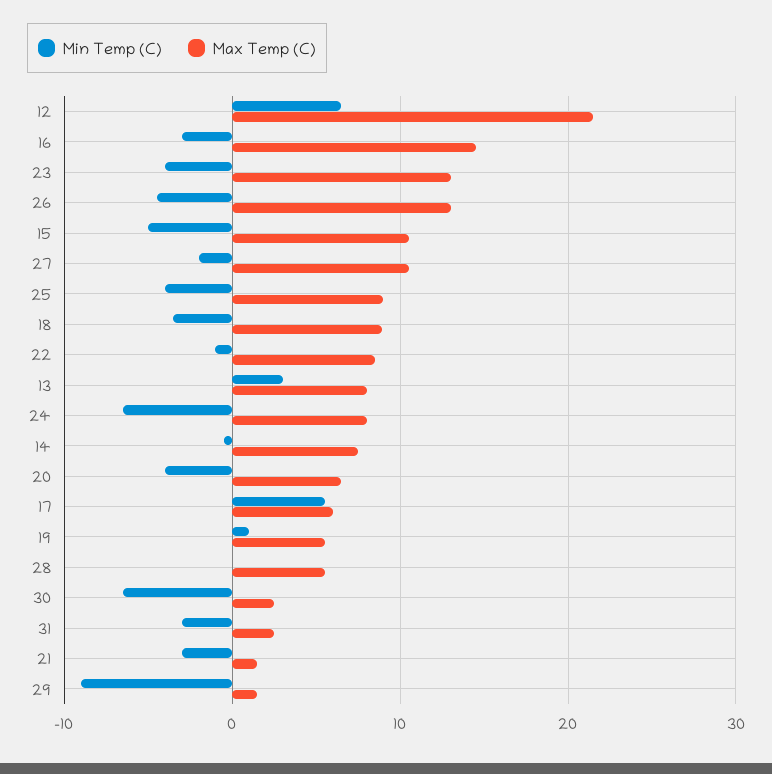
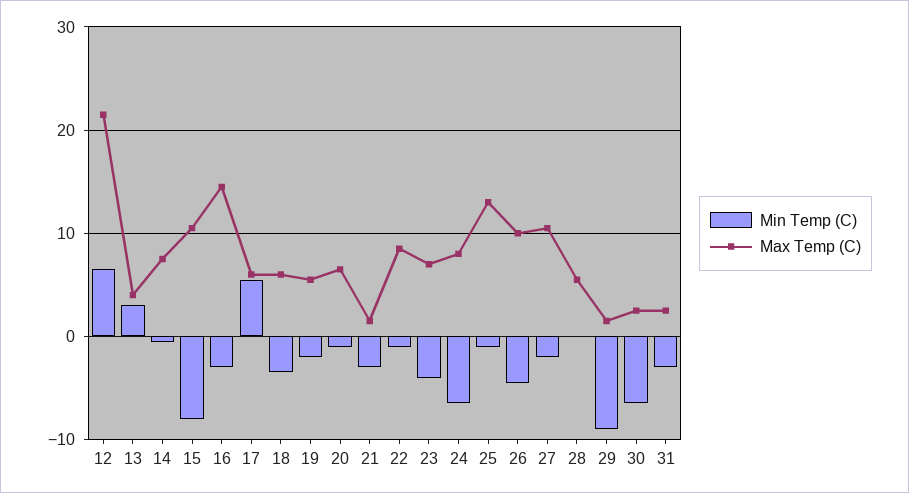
  {
    "Min Temp (C)": {
      "12": 7,
      "16": -3,
      "23": -4,
      "26": -5,
-     "15": -5,
+     "15": -8,
      "27": -2,
-     "25": -4,
+     "25": -1,
      "18": -4,
      "22": -1,
      "13": 3,
      "24": -7,
      "14": -1,
-     "20": -4,
+     "20": -1,
      "17": 6,
-     "19": 1,
+     "19": -2,
      "28": 0,
      "30": -7,
      "31": -3,
      "21": -3,
      "29": -9
    },
    "Max Temp (C)": {
      "12": 22,
      "16": 15,
-     "23": 13,
+     "23": 7,
-     "26": 13,
+     "26": 10,
      "15": 11,
      "27": 11,
-     "25": 9,
+     "25": 13,
-     "18": 9,
+     "18": 6,
      "22": 9,
-     "13": 8,
+     "13": 4,
      "24": 8,
      "14": 8,
      "20": 7,
      "17": 6,
      "19": 6,
      "28": 6,
      "30": 3,
      "31": 3,
      "21": 2,
      "29": 2
    }
  }

